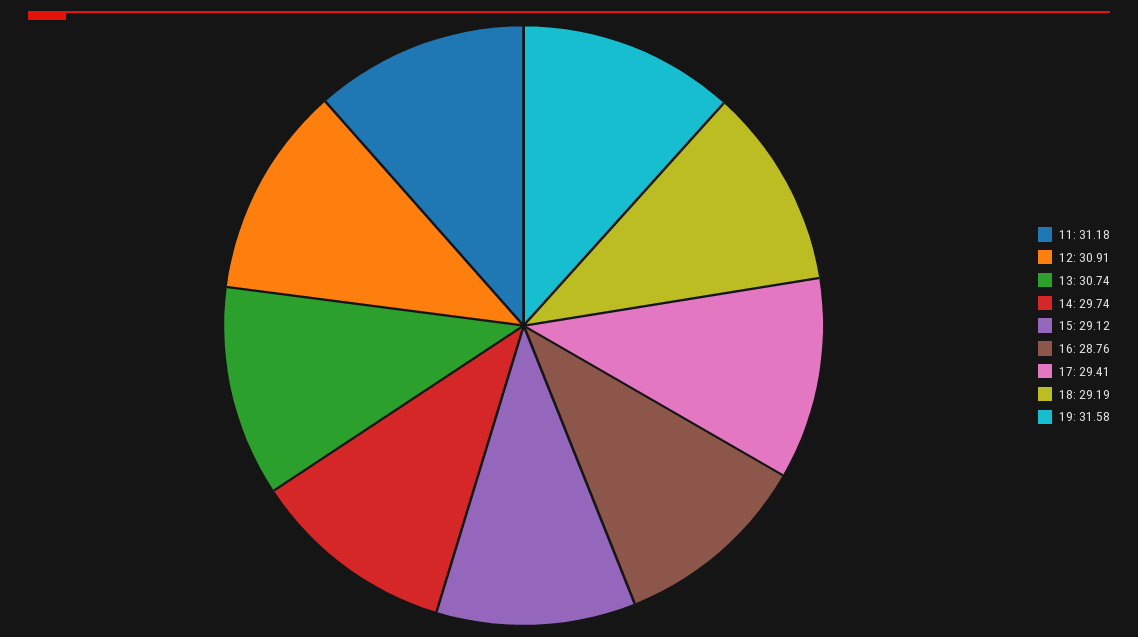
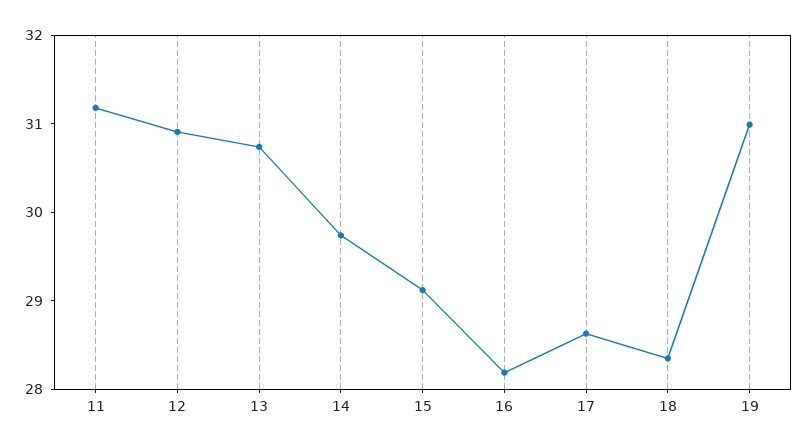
  {
    "11": 31.18,
    "12": 30.91,
    "13": 30.74,
    "14": 29.74,
    "15": 29.12,
-   "16": 28.76,
+   "16": 28.2,
-   "17": 29.41,
+   "17": 28.6,
-   "18": 29.19,
+   "18": 28.4,
-   "19": 31.58
+   "19": 31
  }

